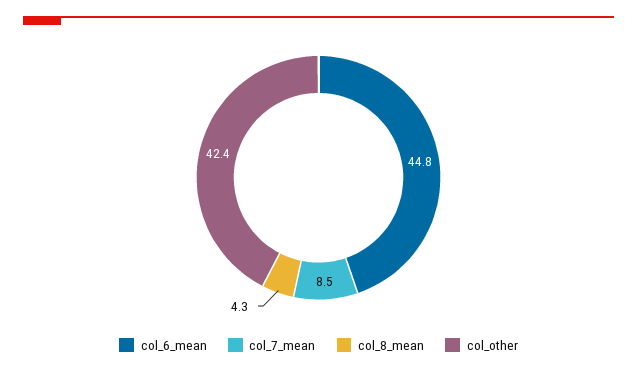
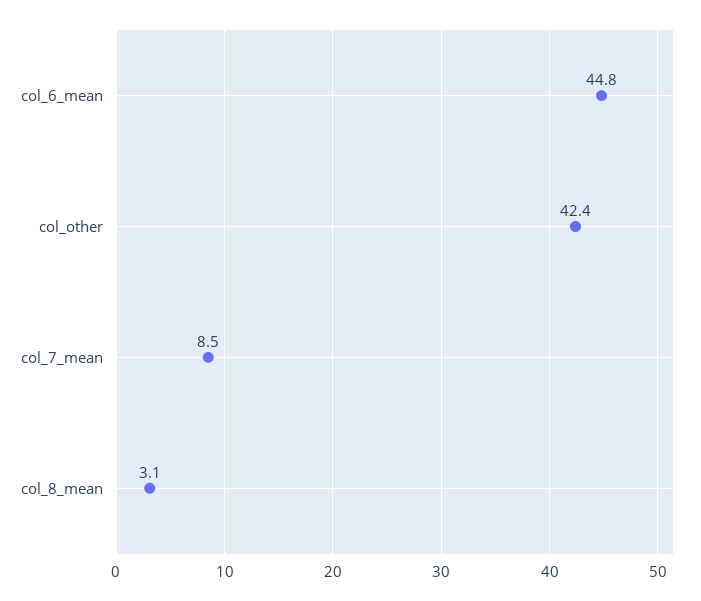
  {
    "col_6_mean": 44.8,
    "col_7_mean": 8.5,
-   "col_8_mean": 4.3,
+   "col_8_mean": 3.1,
    "col_other": 42.4
  }

